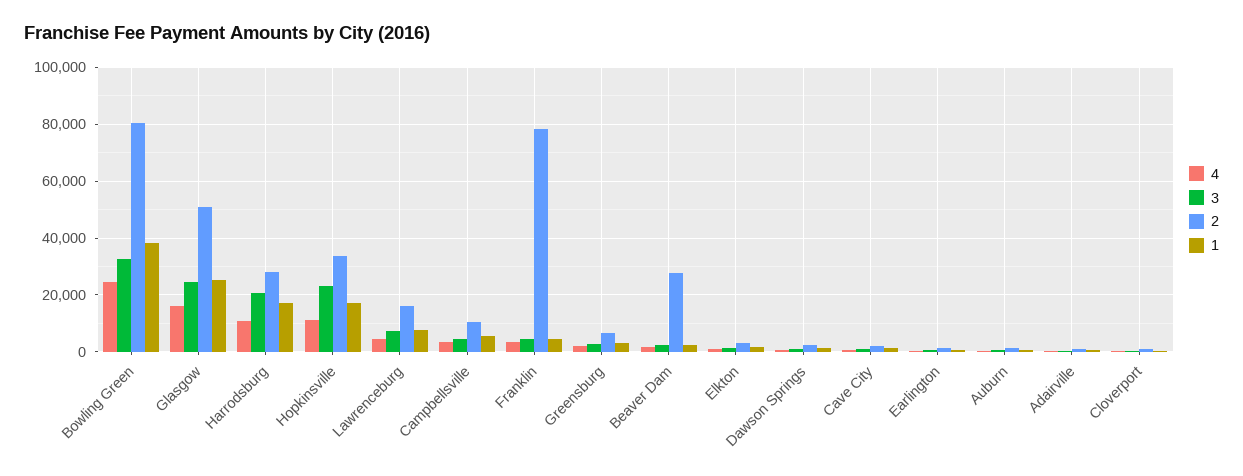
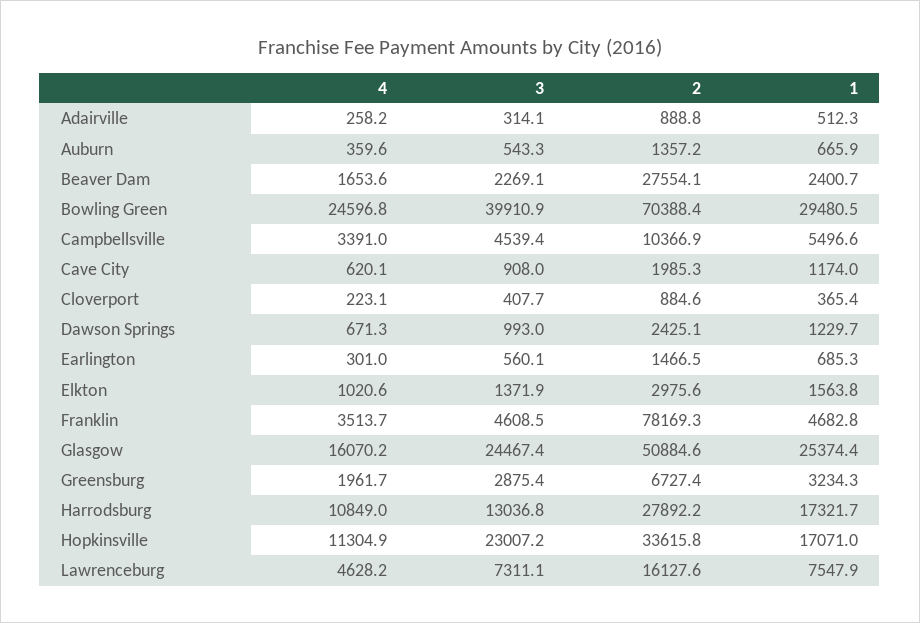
  {
    "4": {
      "Bowling Green": 24596.8,
      "Glasgow": 16070.2,
      "Harrodsburg": 10849,
      "Hopkinsville": 11304.9,
      "Lawrenceburg": 4628.2,
      "Campbellsville": 3391,
      "Franklin": 3513.7,
      "Greensburg": 1961.7,
      "Beaver Dam": 1653.6,
      "Elkton": 1020.6,
      "Dawson Springs": 671.3,
      "Cave City": 620.1,
      "Earlington": 301,
      "Auburn": 359.6,
      "Adairville": 258.2,
      "Cloverport": 223.1
    },
    "3": {
-     "Bowling Green": 32500,
+     "Bowling Green": 39910.9,
      "Glasgow": 24467.4,
-     "Harrodsburg": 20000,
+     "Harrodsburg": 13036.8,
      "Hopkinsville": 23007.2,
      "Lawrenceburg": 7311.1,
      "Campbellsville": 4539.4,
      "Franklin": 4608.5,
      "Greensburg": 2875.4,
      "Beaver Dam": 2269.1,
      "Elkton": 1371.9,
      "Dawson Springs": 993,
      "Cave City": 908,
      "Earlington": 560.1,
      "Auburn": 543.3,
      "Adairville": 314.1,
      "Cloverport": 407.7
    },
    "2": {
-     "Bowling Green": 80000,
+     "Bowling Green": 70388.4,
      "Glasgow": 50884.6,
      "Harrodsburg": 27892.2,
      "Hopkinsville": 33615.8,
      "Lawrenceburg": 16127.6,
      "Campbellsville": 10366.9,
      "Franklin": 78169.3,
      "Greensburg": 6727.4,
      "Beaver Dam": 27554.1,
      "Elkton": 2975.6,
      "Dawson Springs": 2425.1,
      "Cave City": 1985.3,
      "Earlington": 1466.5,
      "Auburn": 1357.2,
      "Adairville": 888.8,
      "Cloverport": 884.6
    },
    "1": {
-     "Bowling Green": 37500,
+     "Bowling Green": 29480.5,
      "Glasgow": 25374.4,
      "Harrodsburg": 17321.7,
      "Hopkinsville": 17071,
      "Lawrenceburg": 7547.9,
      "Campbellsville": 5496.6,
      "Franklin": 4682.8,
      "Greensburg": 3234.3,
      "Beaver Dam": 2400.7,
      "Elkton": 1563.8,
      "Dawson Springs": 1229.7,
      "Cave City": 1174,
      "Earlington": 685.3,
      "Auburn": 665.9,
      "Adairville": 512.3,
      "Cloverport": 365.4
    }
  }

